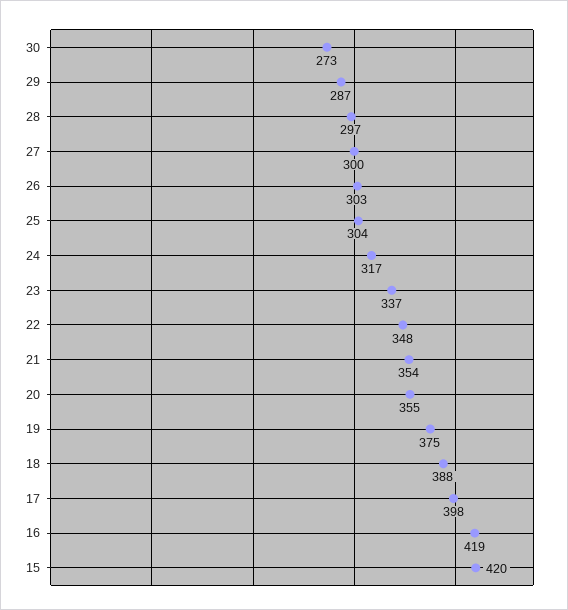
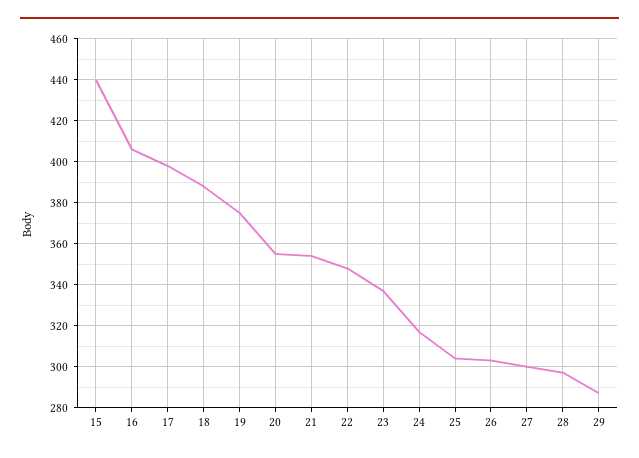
  {
-   "30": 273,
    "29": 287,
    "28": 297,
    "27": 300,
    "26": 303,
    "25": 304,
    "24": 317,
    "23": 337,
    "22": 348,
    "21": 354,
    "20": 355,
    "19": 375,
    "18": 388,
    "17": 398,
-   "16": 419,
+   "16": 405,
-   "15": 420
+   "15": 440
  }

